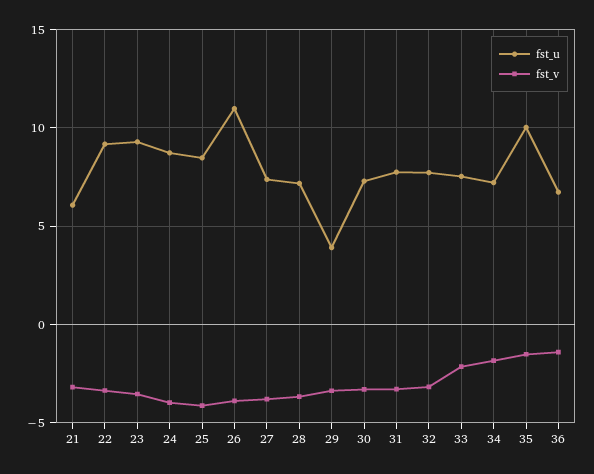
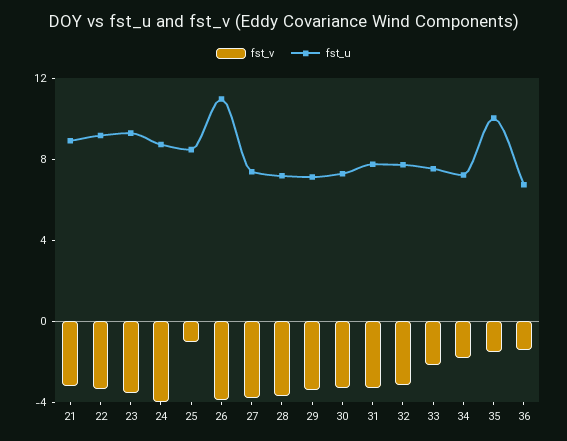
  {
    "fst_u": {
-     "21": 6,
+     "21": 9,
      "22": 9,
      "23": 9.5,
      "24": 8.5,
      "25": 8.5,
      "26": 11,
      "27": 7.5,
      "28": 7,
-     "29": 4,
+     "29": 7,
      "30": 7.5,
      "31": 8,
      "32": 7.5,
      "33": 7.5,
      "34": 7,
      "35": 10,
      "36": 6.5
    },
    "fst_v": {
      "21": -3,
      "22": -3.5,
      "23": -3.5,
      "24": -4,
-     "25": -4,
+     "25": -1,
      "26": -4,
      "27": -4,
      "28": -3.5,
      "29": -3.5,
      "30": -3.5,
      "31": -3.5,
      "32": -3,
      "33": -2,
      "34": -2,
      "35": -1.5,
      "36": -1.5
    }
  }

